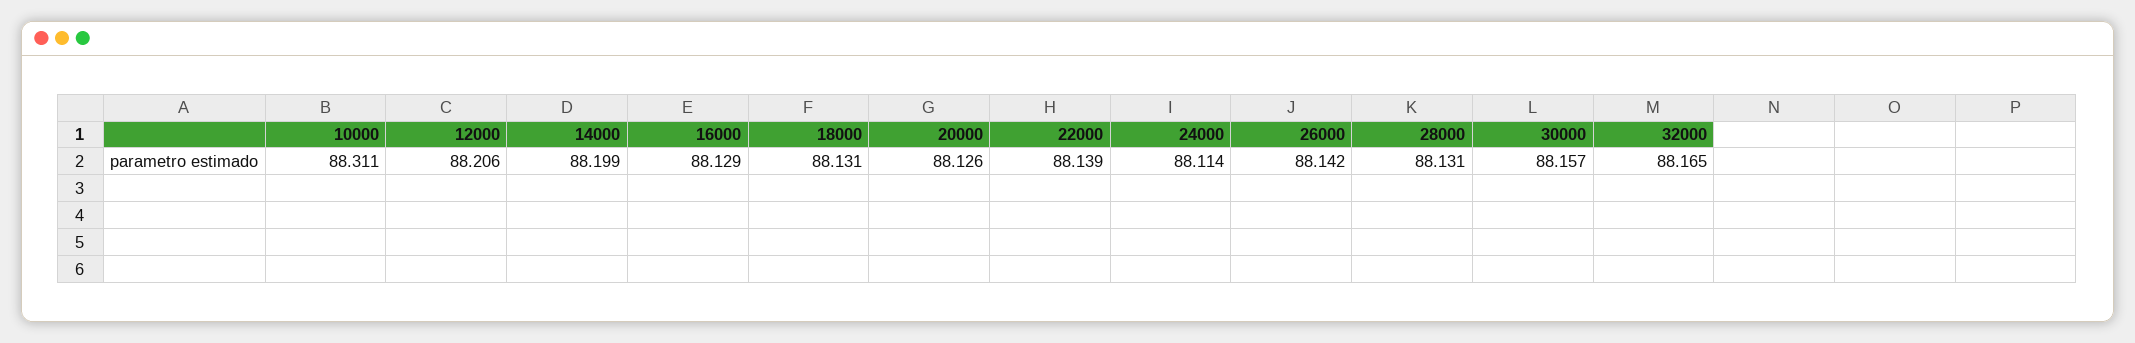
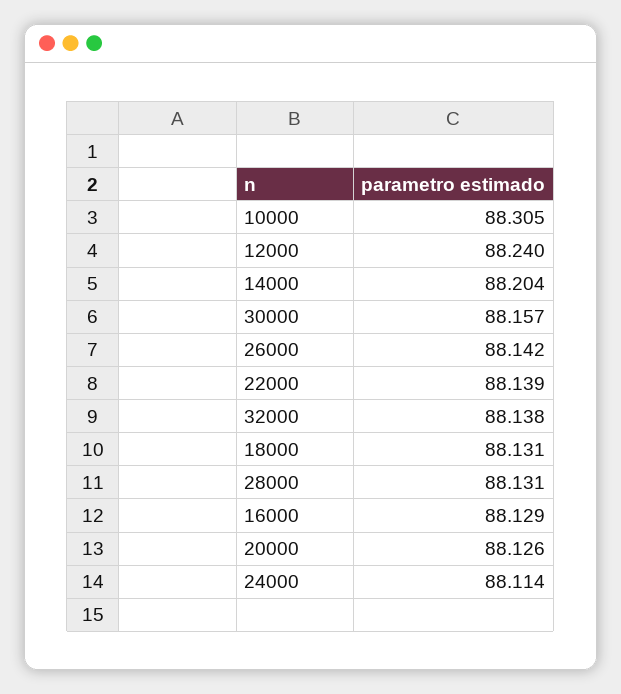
  {
-   "10000": 88.311,
+   "10000": 88.305,
-   "12000": 88.206,
+   "12000": 88.24,
-   "14000": 88.199,
+   "14000": 88.204,
    "16000": 88.129,
    "18000": 88.131,
    "20000": 88.126,
    "22000": 88.139,
    "24000": 88.114,
    "26000": 88.142,
    "28000": 88.131,
    "30000": 88.157,
-   "32000": 88.165
+   "32000": 88.138
  }

